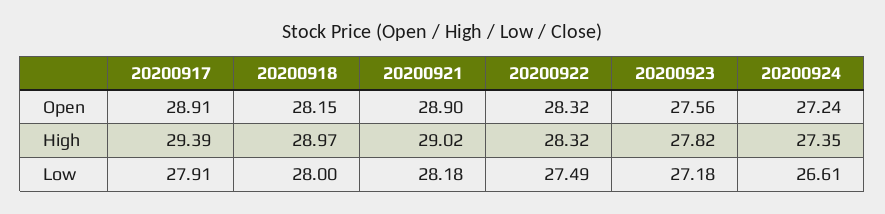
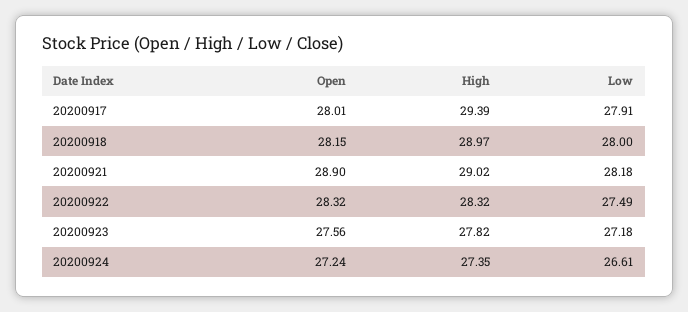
  {
    "20200917": {
-     "Open": 28.91,
+     "Open": 28.01,
      "High": 29.39,
      "Low": 27.91
    },
    "20200918": {
      "Open": 28.15,
      "High": 28.97,
      "Low": 28
    },
    "20200921": {
      "Open": 28.9,
      "High": 29.02,
      "Low": 28.18
    },
    "20200922": {
      "Open": 28.32,
      "High": 28.32,
      "Low": 27.49
    },
    "20200923": {
      "Open": 27.56,
      "High": 27.82,
      "Low": 27.18
    },
    "20200924": {
      "Open": 27.24,
      "High": 27.35,
      "Low": 26.61
    }
  }

